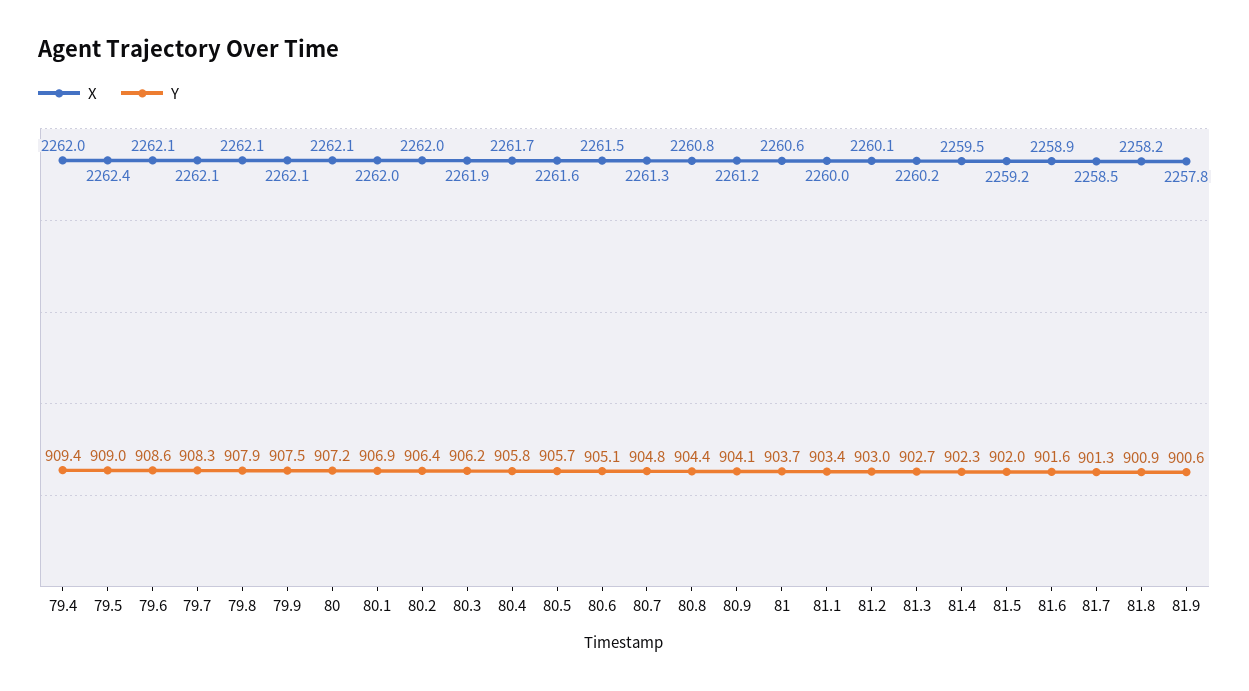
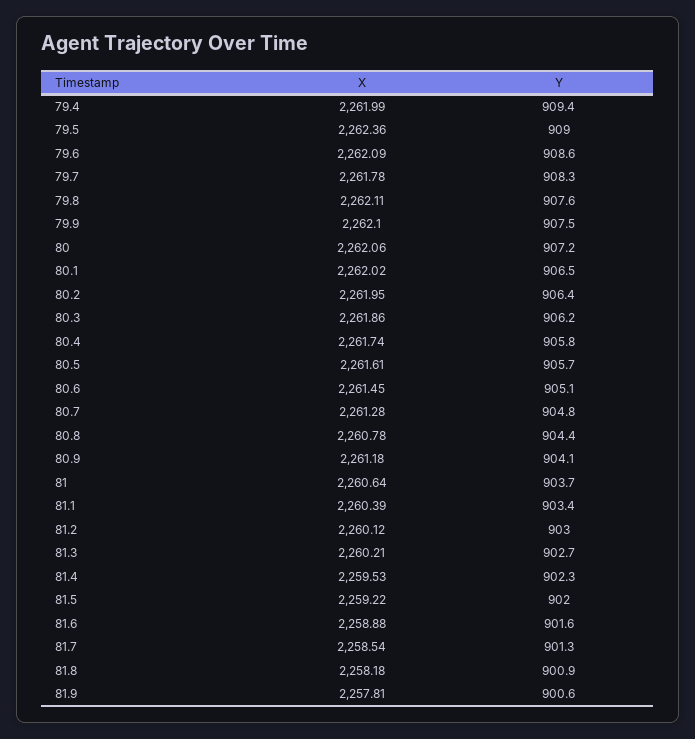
  {
    "X": {
      "79.4": 2261.99,
      "79.5": 2262.36,
      "79.6": 2262.09,
-     "79.7": 2262.1,
+     "79.7": 2261.78,
      "79.8": 2262.11,
      "79.9": 2262.1,
      "80": 2262.06,
      "80.1": 2262.02,
      "80.2": 2261.95,
      "80.3": 2261.86,
      "80.4": 2261.74,
      "80.5": 2261.61,
      "80.6": 2261.45,
      "80.7": 2261.28,
      "80.8": 2260.78,
      "80.9": 2261.18,
      "81": 2260.64,
-     "81.1": 2260,
+     "81.1": 2260.39,
      "81.2": 2260.12,
      "81.3": 2260.21,
      "81.4": 2259.53,
      "81.5": 2259.22,
      "81.6": 2258.88,
      "81.7": 2258.54,
      "81.8": 2258.18,
      "81.9": 2257.81
    },
    "Y": {
      "79.4": 909.4,
      "79.5": 909,
      "79.6": 908.6,
      "79.7": 908.3,
-     "79.8": 907.9,
+     "79.8": 907.6,
      "79.9": 907.5,
      "80": 907.2,
-     "80.1": 906.9,
+     "80.1": 906.5,
      "80.2": 906.4,
      "80.3": 906.2,
      "80.4": 905.8,
      "80.5": 905.7,
      "80.6": 905.1,
      "80.7": 904.8,
      "80.8": 904.4,
      "80.9": 904.1,
      "81": 903.7,
      "81.1": 903.4,
      "81.2": 903,
      "81.3": 902.7,
      "81.4": 902.3,
      "81.5": 902,
      "81.6": 901.6,
      "81.7": 901.3,
      "81.8": 900.9,
      "81.9": 900.6
    }
  }

